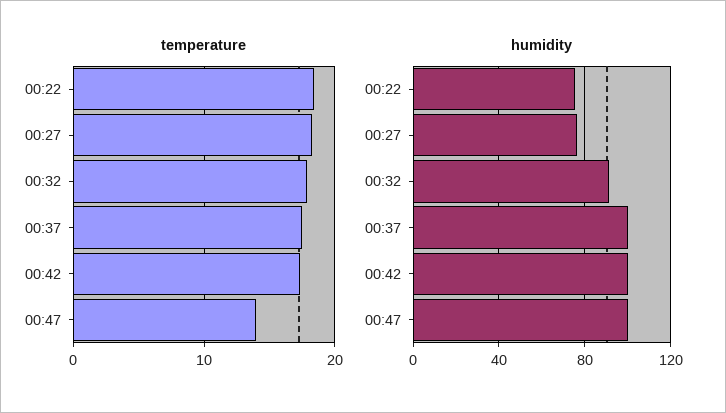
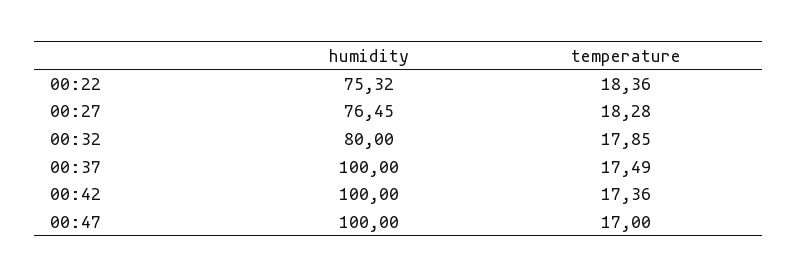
  {
    "temperature": {
      "00:22": 18.36,
      "00:27": 18.28,
      "00:32": 17.85,
      "00:37": 17.49,
      "00:42": 17.36,
-     "00:47": 14
+     "00:47": 17
    },
    "humidity": {
      "00:22": 75.32,
      "00:27": 76.45,
-     "00:32": 90,
+     "00:32": 80,
      "00:37": 100,
      "00:42": 100,
      "00:47": 100
    }
  }

